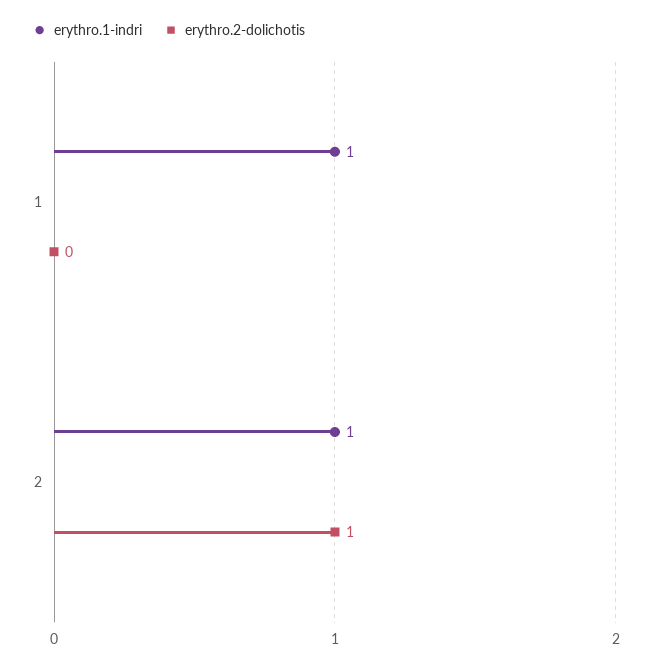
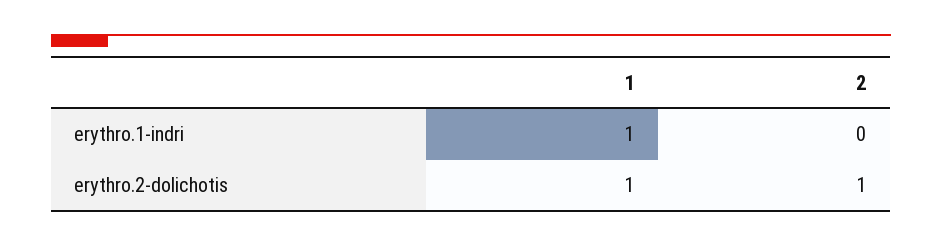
  {
    "erythro.1-indri": {
      "1": 1,
-     "2": 1
+     "2": 0
    },
    "erythro.2-dolichotis": {
-     "1": 0,
+     "1": 1,
      "2": 1
    }
  }

